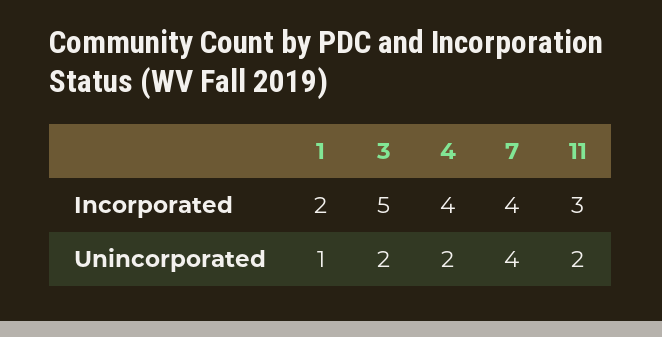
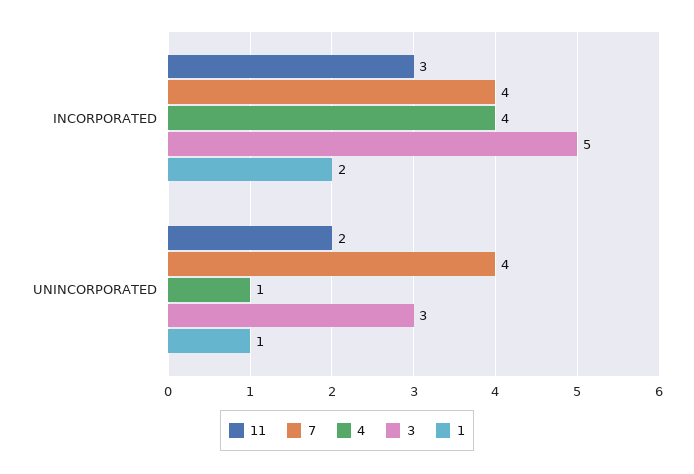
  {
    "1": {
      "Incorporated": 2,
      "Unincorporated": 1
    },
    "3": {
      "Incorporated": 5,
-     "Unincorporated": 2
+     "Unincorporated": 3
    },
    "4": {
      "Incorporated": 4,
-     "Unincorporated": 2
+     "Unincorporated": 1
    },
    "7": {
      "Incorporated": 4,
      "Unincorporated": 4
    },
    "11": {
      "Incorporated": 3,
      "Unincorporated": 2
    }
  }

